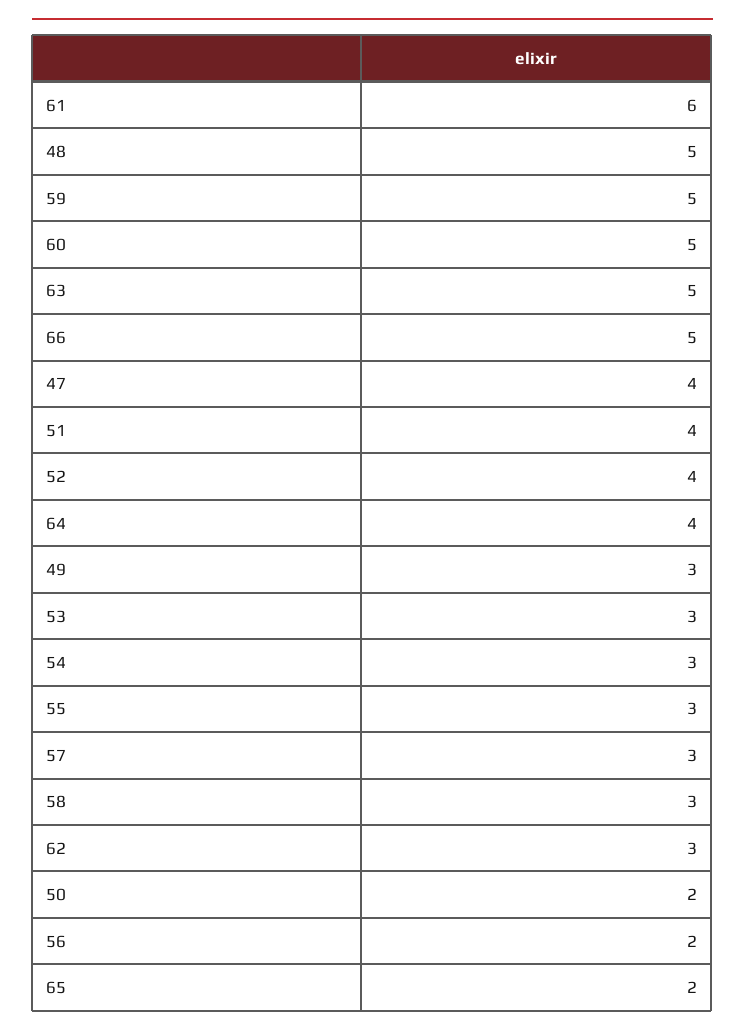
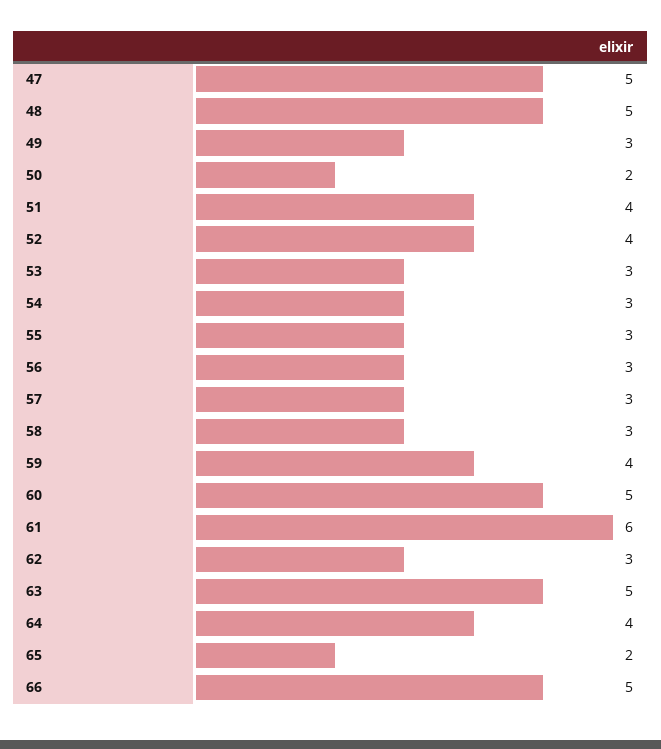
  {
    "61": 6,
    "48": 5,
-   "59": 5,
+   "59": 4,
    "60": 5,
    "63": 5,
    "66": 5,
-   "47": 4,
+   "47": 5,
    "51": 4,
    "52": 4,
    "64": 4,
    "49": 3,
    "53": 3,
    "54": 3,
    "55": 3,
    "57": 3,
    "58": 3,
    "62": 3,
    "50": 2,
-   "56": 2,
+   "56": 3,
    "65": 2
  }

